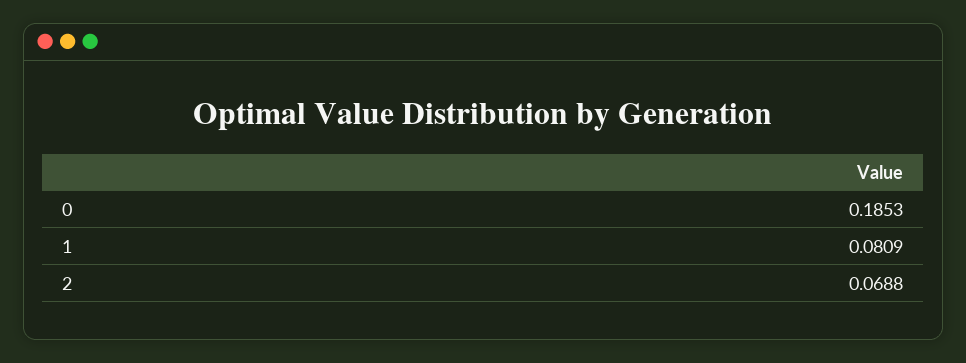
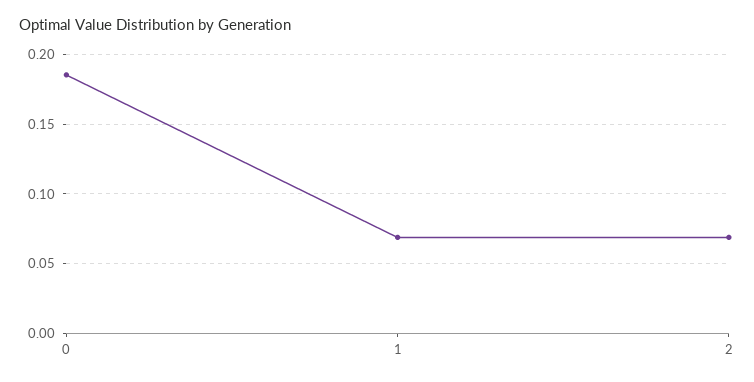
  {
    "0": 0.1853,
-   "1": 0.0809,
+   "1": 0.07,
    "2": 0.0688
  }

